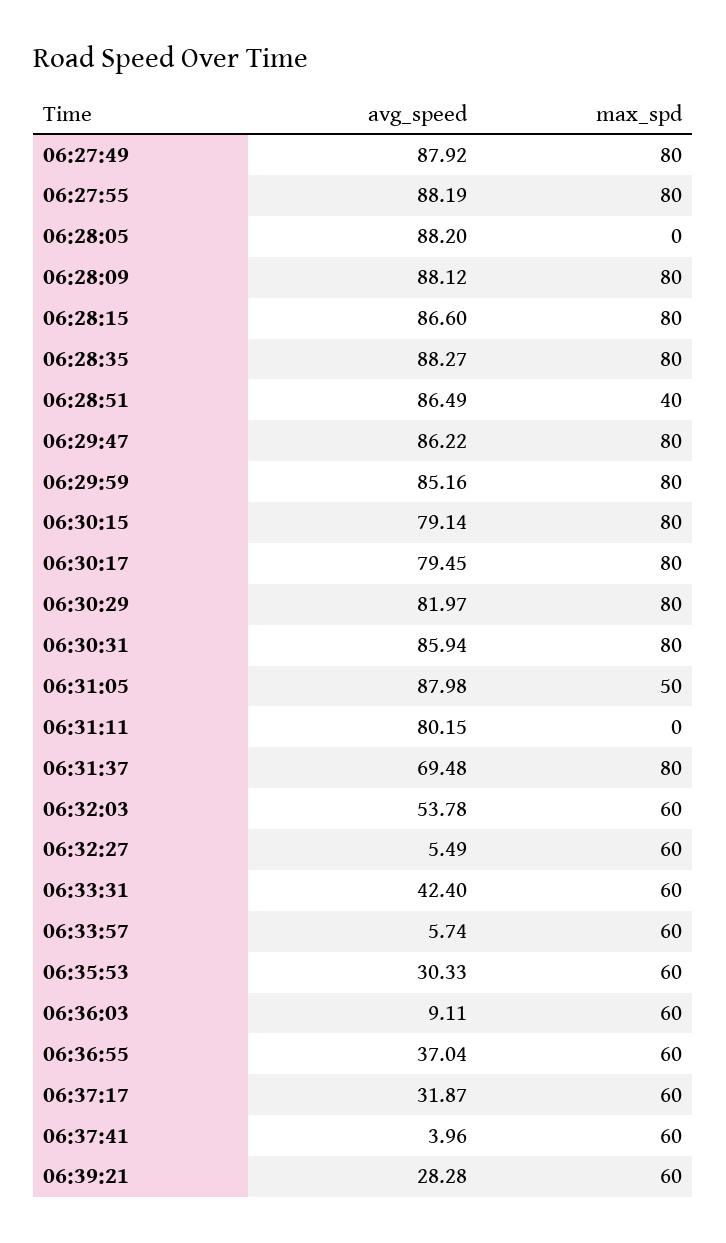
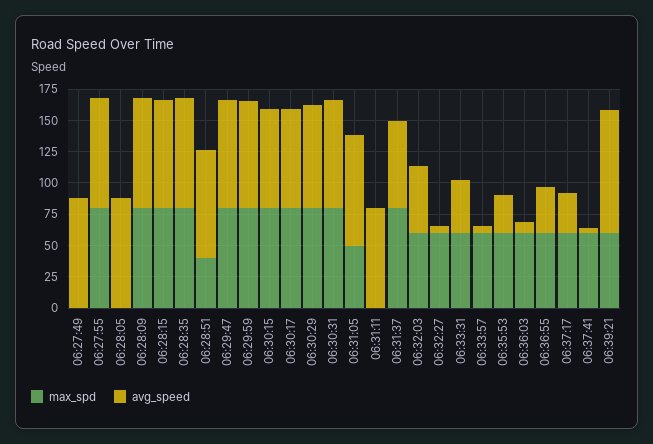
  {
    "avg_speed": {
      "06:27:49": 87.92,
      "06:27:55": 88.19,
      "06:28:05": 88.2,
      "06:28:09": 88.12,
      "06:28:15": 86.6,
      "06:28:35": 88.27,
      "06:28:51": 86.49,
      "06:29:47": 86.22,
      "06:29:59": 85.16,
      "06:30:15": 79.14,
      "06:30:17": 79.45,
      "06:30:29": 81.97,
      "06:30:31": 85.94,
      "06:31:05": 87.98,
      "06:31:11": 80.15,
      "06:31:37": 69.48,
      "06:32:03": 53.78,
      "06:32:27": 5.49,
      "06:33:31": 42.4,
      "06:33:57": 5.74,
      "06:35:53": 30.33,
      "06:36:03": 9.11,
      "06:36:55": 37.04,
      "06:37:17": 31.87,
      "06:37:41": 3.96,
-     "06:39:21": 28.28
+     "06:39:21": 100
    },
    "max_spd": {
-     "06:27:49": 80,
+     "06:27:49": 0,
      "06:27:55": 80,
      "06:28:05": 0,
      "06:28:09": 80,
      "06:28:15": 80,
      "06:28:35": 80,
      "06:28:51": 40,
      "06:29:47": 80,
      "06:29:59": 80,
      "06:30:15": 80,
      "06:30:17": 80,
      "06:30:29": 80,
      "06:30:31": 80,
      "06:31:05": 50,
      "06:31:11": 0,
      "06:31:37": 80,
      "06:32:03": 60,
      "06:32:27": 60,
      "06:33:31": 60,
      "06:33:57": 60,
      "06:35:53": 60,
      "06:36:03": 60,
      "06:36:55": 60,
      "06:37:17": 60,
      "06:37:41": 60,
      "06:39:21": 60
    }
  }

